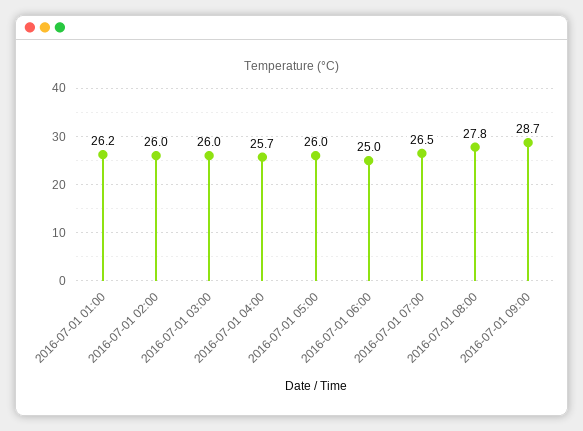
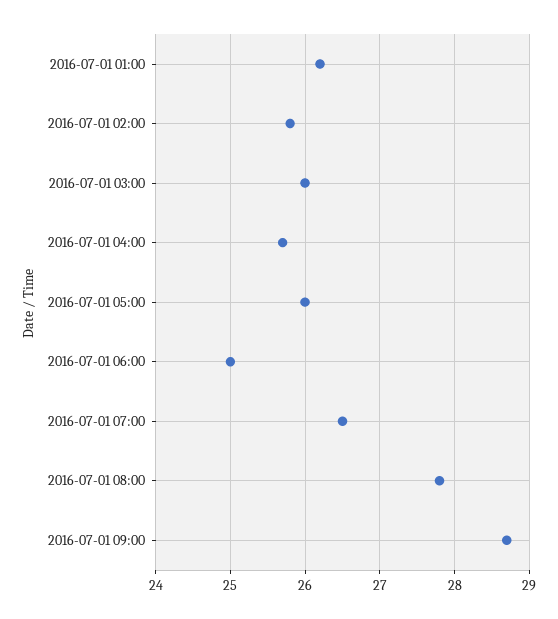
  {
    "2016-07-01 01:00": 26.2,
-   "2016-07-01 02:00": 26,
+   "2016-07-01 02:00": 25.8,
    "2016-07-01 03:00": 26,
    "2016-07-01 04:00": 25.7,
    "2016-07-01 05:00": 26,
    "2016-07-01 06:00": 25,
    "2016-07-01 07:00": 26.5,
    "2016-07-01 08:00": 27.8,
    "2016-07-01 09:00": 28.7
  }

